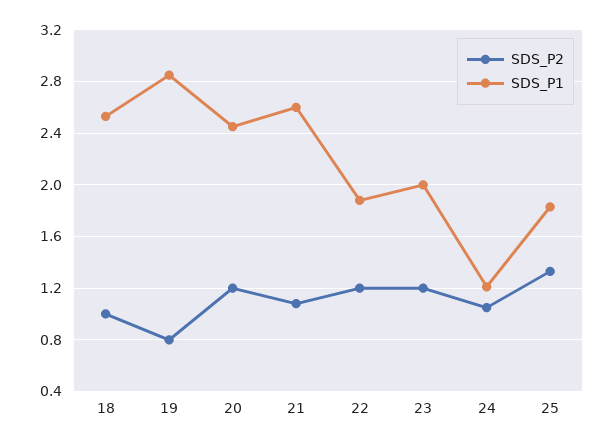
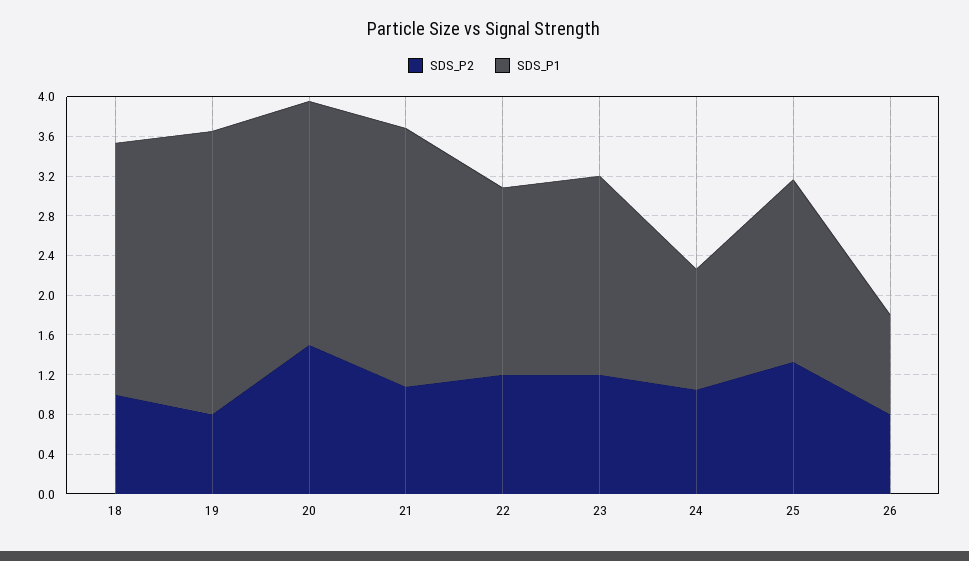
  {
    "SDS_P2": {
      "18": 1,
      "19": 0.8,
-     "20": 1.2,
+     "20": 1.5,
      "21": 1.1,
      "22": 1.2,
      "23": 1.2,
      "24": 1.05,
-     "25": 1.35
+     "25": 1.35,
+     "26": 0.8
    },
    "SDS_P1": {
      "18": 2.55,
      "19": 2.85,
      "20": 2.45,
      "21": 2.6,
      "22": 1.9,
      "23": 2,
      "24": 1.2,
-     "25": 1.85
+     "25": 1.85,
+     "26": 1
    }
  }

